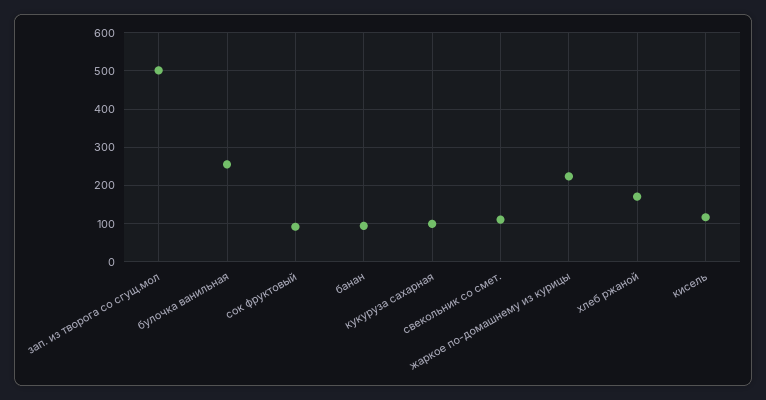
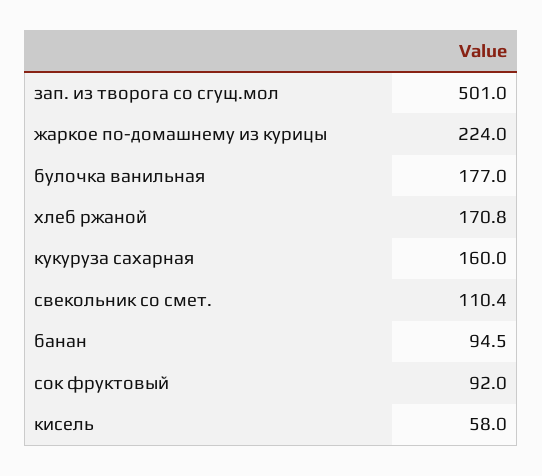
  {
    "зап. из творога со сгущ.мол": 501,
-   "булочка ванильная": 260,
+   "булочка ванильная": 177,
    "сок фруктовый": 92,
    "банан": 94.5,
-   "кукуруза сахарная": 100,
+   "кукуруза сахарная": 160,
    "свекольник со смет.": 110.4,
    "жаркое по-домашнему из курицы": 224,
    "хлеб ржаной": 170.8,
-   "кисель": 120
+   "кисель": 58
  }

